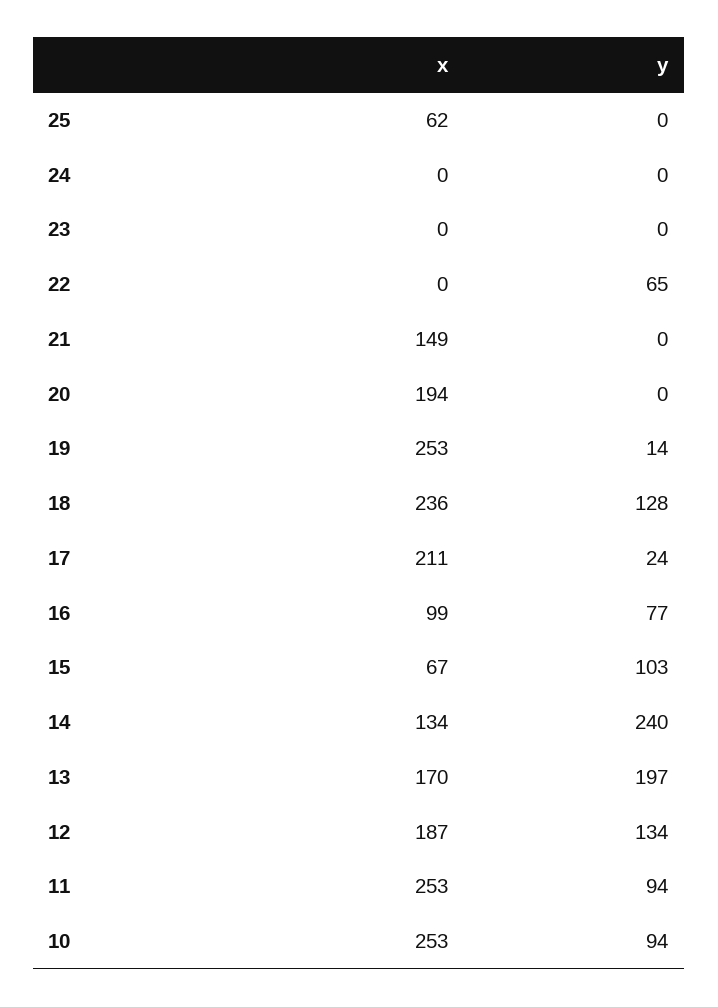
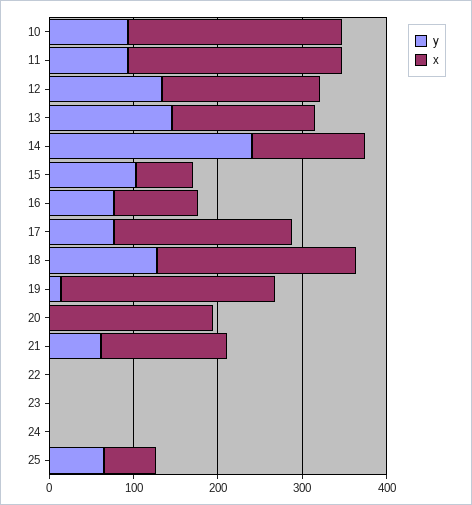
  {
    "x": {
      "25": 62,
      "24": 0,
      "23": 0,
      "22": 0,
      "21": 149,
      "20": 194,
      "19": 253,
      "18": 236,
      "17": 211,
      "16": 99,
      "15": 67,
      "14": 134,
      "13": 170,
      "12": 187,
      "11": 253,
      "10": 253
    },
    "y": {
-     "25": 0,
+     "25": 60,
      "24": 0,
      "23": 0,
-     "22": 65,
+     "22": 0,
-     "21": 0,
+     "21": 60,
      "20": 0,
      "19": 14,
      "18": 128,
-     "17": 24,
+     "17": 80,
      "16": 77,
      "15": 103,
      "14": 240,
-     "13": 197,
+     "13": 140,
      "12": 134,
      "11": 94,
      "10": 94
    }
  }

